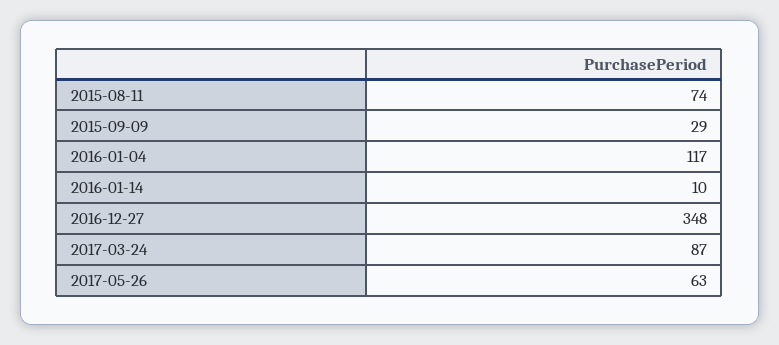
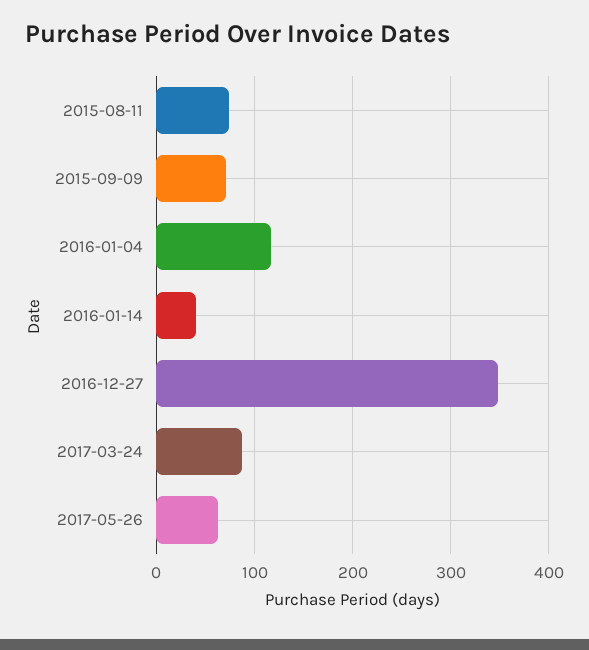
  {
    "2015-08-11": 74,
-   "2015-09-09": 29,
+   "2015-09-09": 70,
    "2016-01-04": 117,
-   "2016-01-14": 10,
+   "2016-01-14": 40,
    "2016-12-27": 348,
    "2017-03-24": 87,
    "2017-05-26": 63
  }

